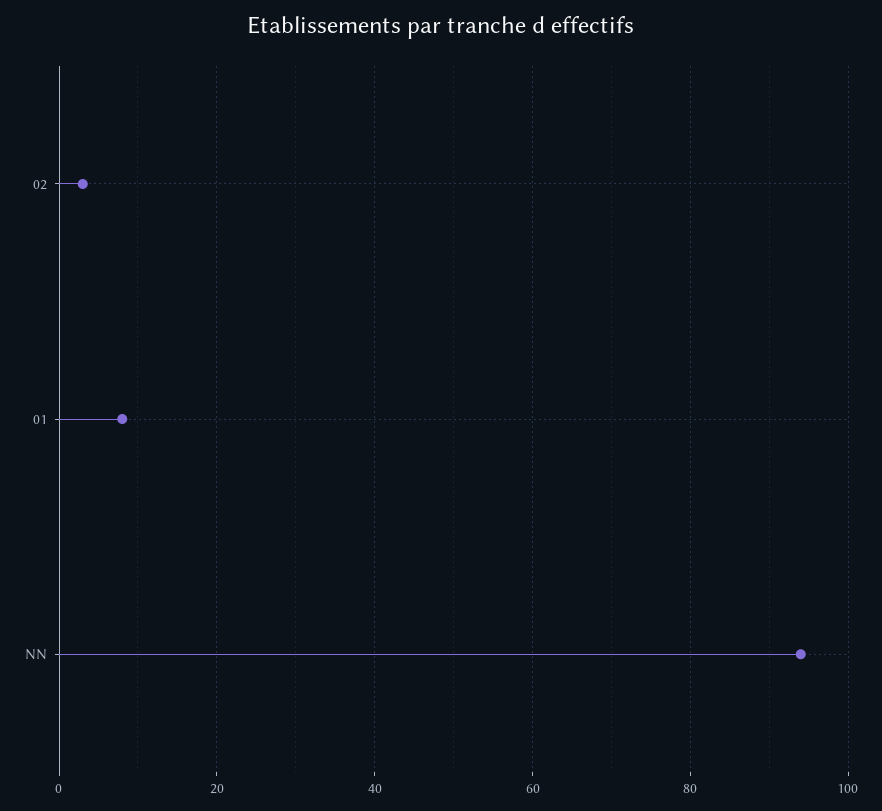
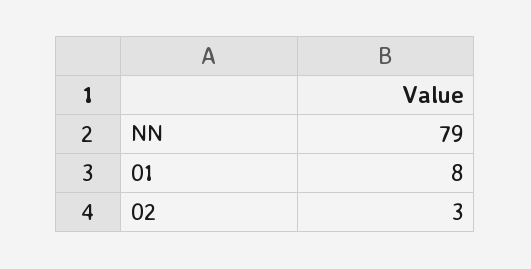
  {
    "02": 3,
    "01": 8,
-   "NN": 95
+   "NN": 79
  }

